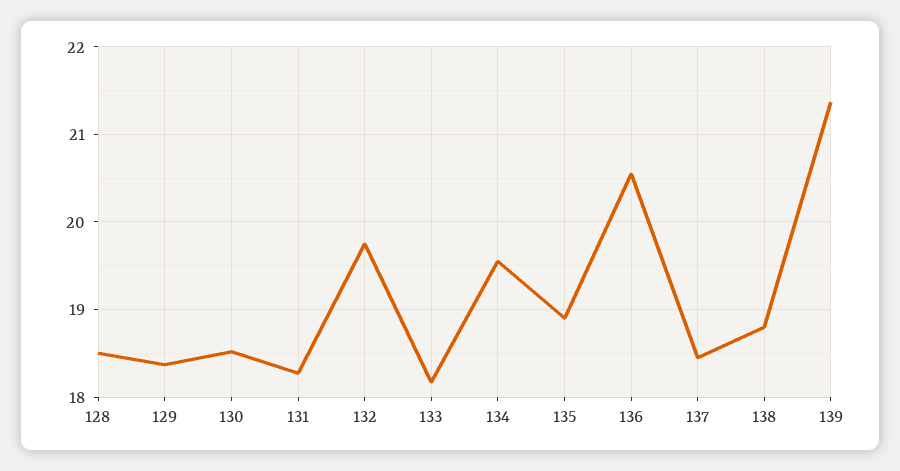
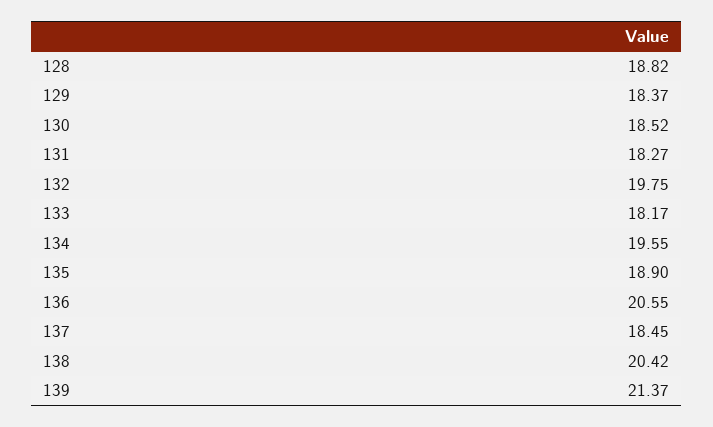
  {
-   "128": 18.5,
+   "128": 18.82,
    "129": 18.37,
    "130": 18.52,
    "131": 18.27,
    "132": 19.75,
    "133": 18.17,
    "134": 19.55,
    "135": 18.9,
    "136": 20.55,
    "137": 18.45,
-   "138": 18.8,
+   "138": 20.42,
    "139": 21.37
  }

